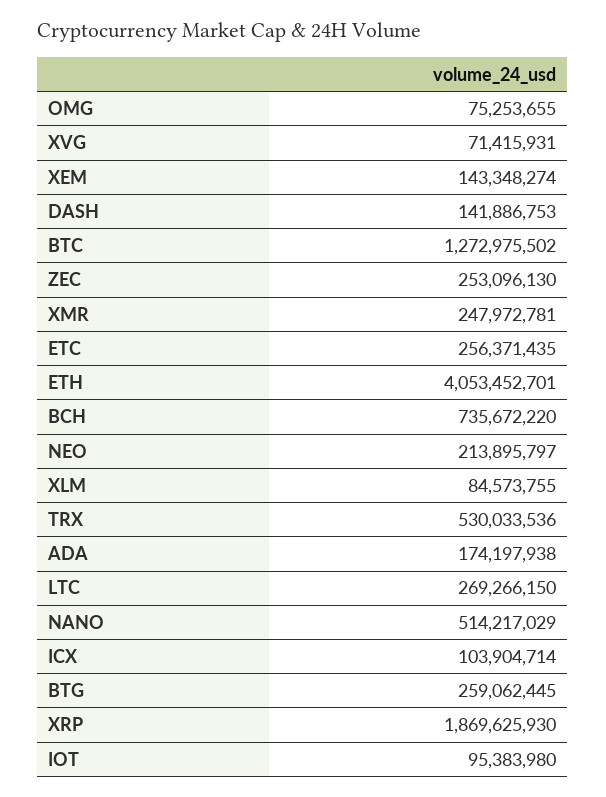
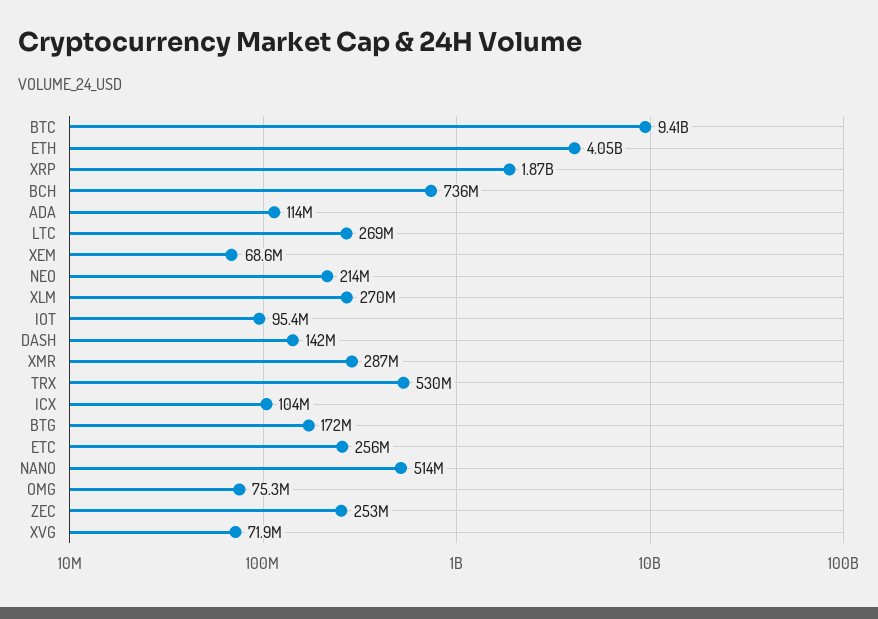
  {
    "OMG": 75253655,
-   "XVG": 71415931,
+   "XVG": 71900000,
-   "XEM": 143348274,
+   "XEM": 68600000,
    "DASH": 141886753,
-   "BTC": 1272975502,
+   "BTC": 9410000000,
    "ZEC": 253096130,
-   "XMR": 247972781,
+   "XMR": 287000000,
    "ETC": 256371435,
    "ETH": 4053452701,
    "BCH": 735672220,
    "NEO": 213895797,
-   "XLM": 84573755,
+   "XLM": 270000000,
    "TRX": 530033536,
-   "ADA": 174197938,
+   "ADA": 114000000,
    "LTC": 269266150,
    "NANO": 514217029,
    "ICX": 103904714,
-   "BTG": 259062445,
+   "BTG": 172000000,
    "XRP": 1869625930,
    "IOT": 95383980
  }

